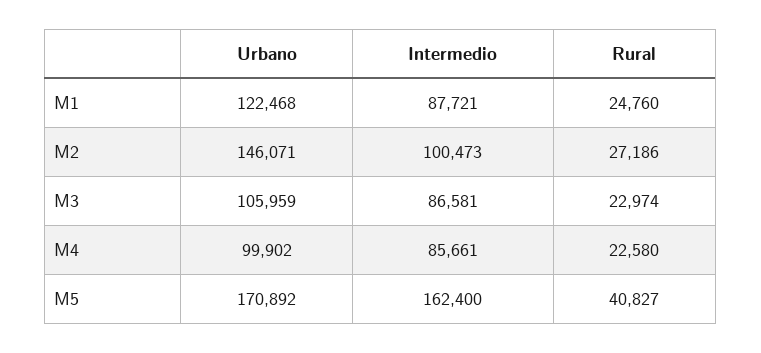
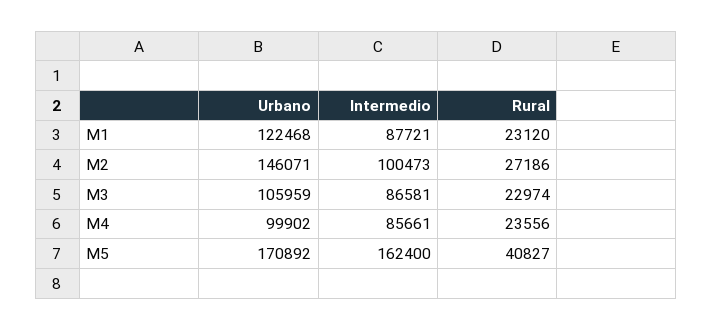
  {
    "Urbano": {
      "M1": 122468,
      "M2": 146071,
      "M3": 105959,
      "M4": 99902,
      "M5": 170892
    },
    "Intermedio": {
      "M1": 87721,
      "M2": 100473,
      "M3": 86581,
      "M4": 85661,
      "M5": 162400
    },
    "Rural": {
-     "M1": 24760,
+     "M1": 23120,
      "M2": 27186,
      "M3": 22974,
-     "M4": 22580,
+     "M4": 23556,
      "M5": 40827
    }
  }

